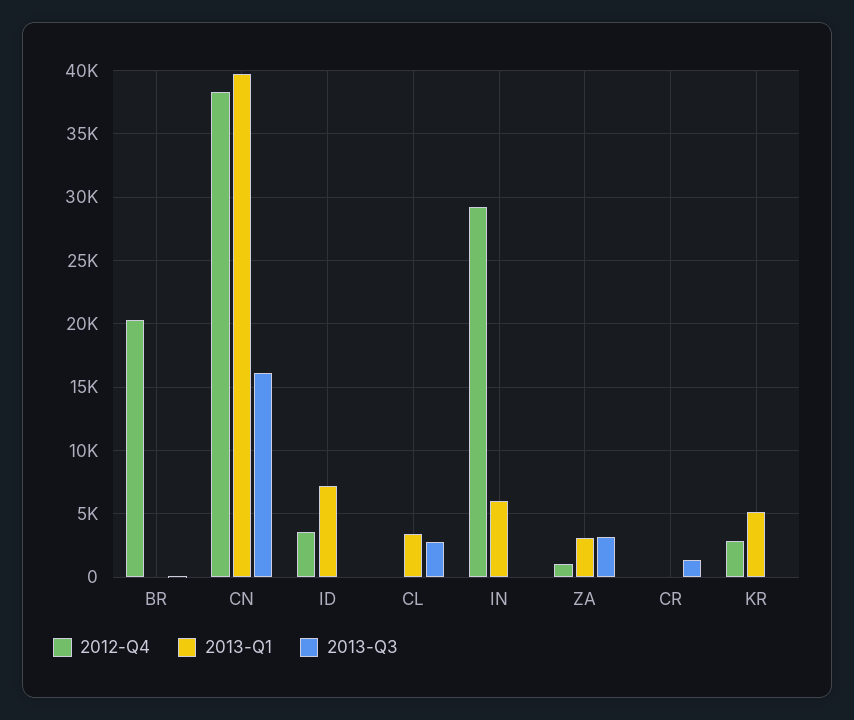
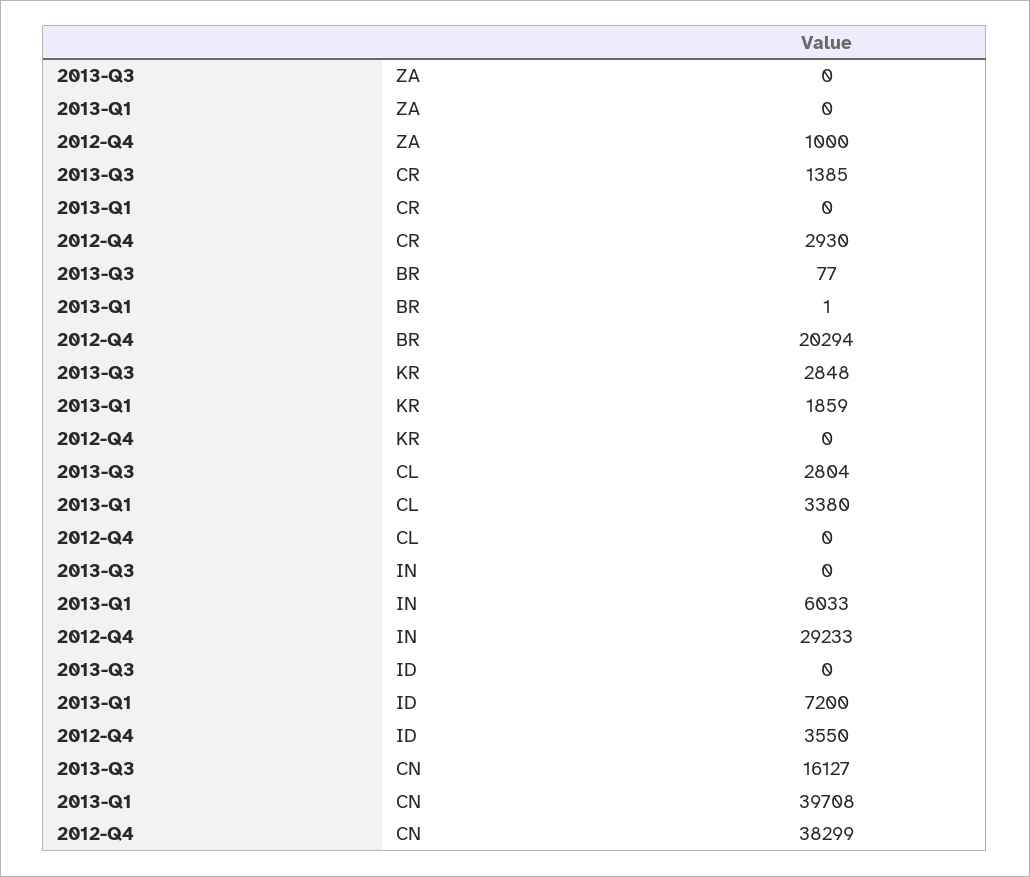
  {
    "2012-Q4": {
      "BR": 20294,
      "CN": 38299,
      "ID": 3550,
      "CL": 0,
      "IN": 29233,
      "ZA": 1000,
-     "CR": 0,
+     "CR": 2930,
-     "KR": 3000
+     "KR": 0
    },
    "2013-Q1": {
      "BR": 1,
      "CN": 39708,
      "ID": 7200,
      "CL": 3380,
      "IN": 6033,
-     "ZA": 3000,
+     "ZA": 0,
      "CR": 0,
-     "KR": 5000
+     "KR": 1859
    },
    "2013-Q3": {
      "BR": 77,
      "CN": 16127,
      "ID": 0,
      "CL": 2804,
      "IN": 0,
-     "ZA": 3000,
+     "ZA": 0,
      "CR": 1385,
-     "KR": 0
+     "KR": 2848
    }
  }

